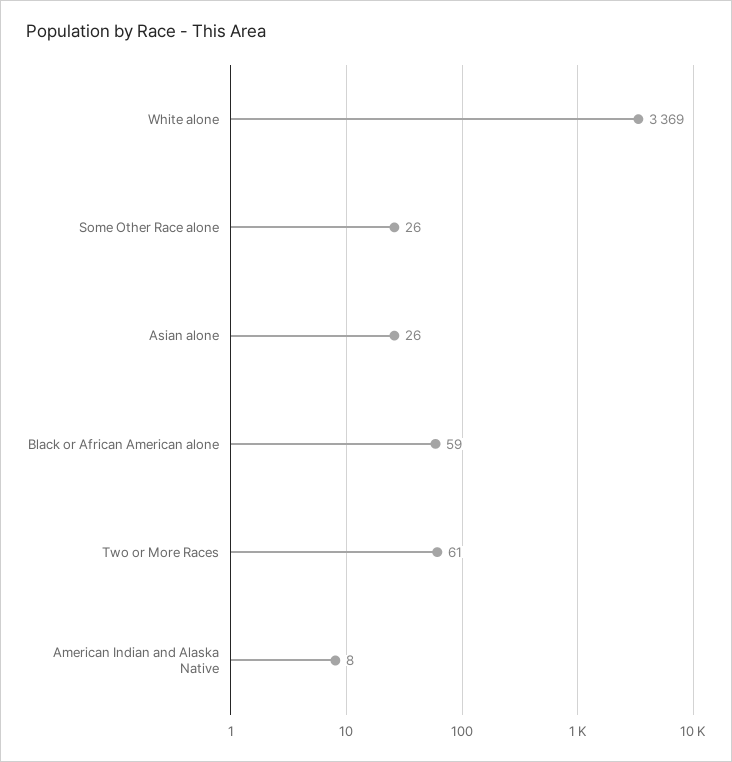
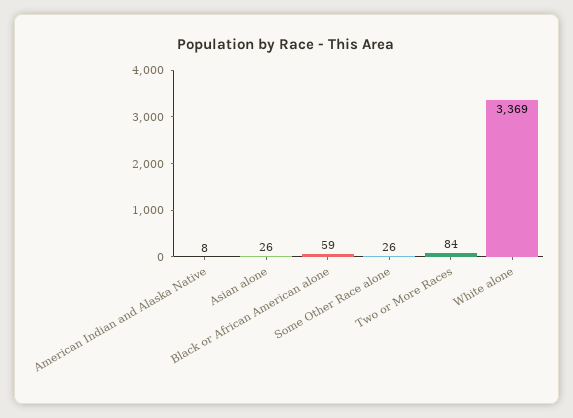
  {
    "White alone": 3369,
    "Some Other Race alone": 26,
    "Asian alone": 26,
    "Black or African American alone": 59,
-   "Two or More Races": 61,
+   "Two or More Races": 84,
    "American Indian and Alaska Native": 8
  }

